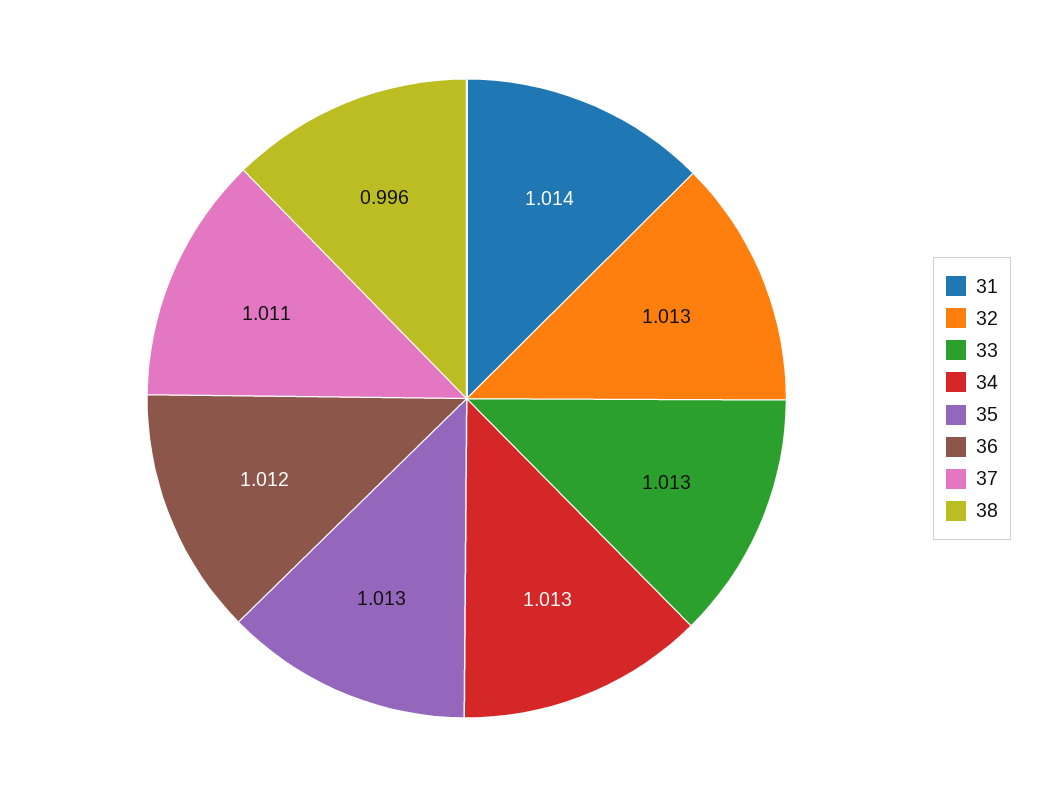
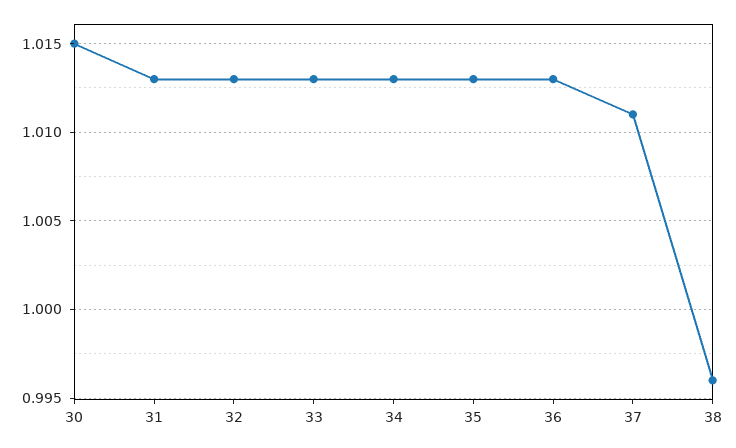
  {
-   "31": 1.014,
+   "31": 1.013,
    "32": 1.013,
    "33": 1.013,
    "34": 1.013,
    "35": 1.013,
-   "36": 1.012,
+   "36": 1.013,
    "37": 1.011,
-   "38": 0.996
+   "38": 0.996,
+   "30": 1.015
  }

